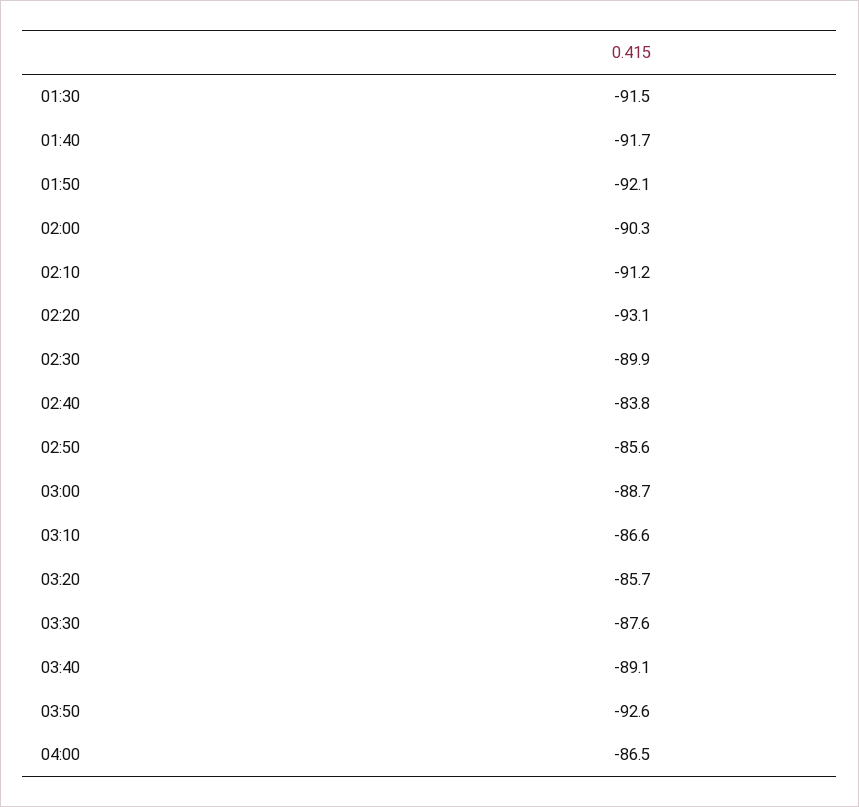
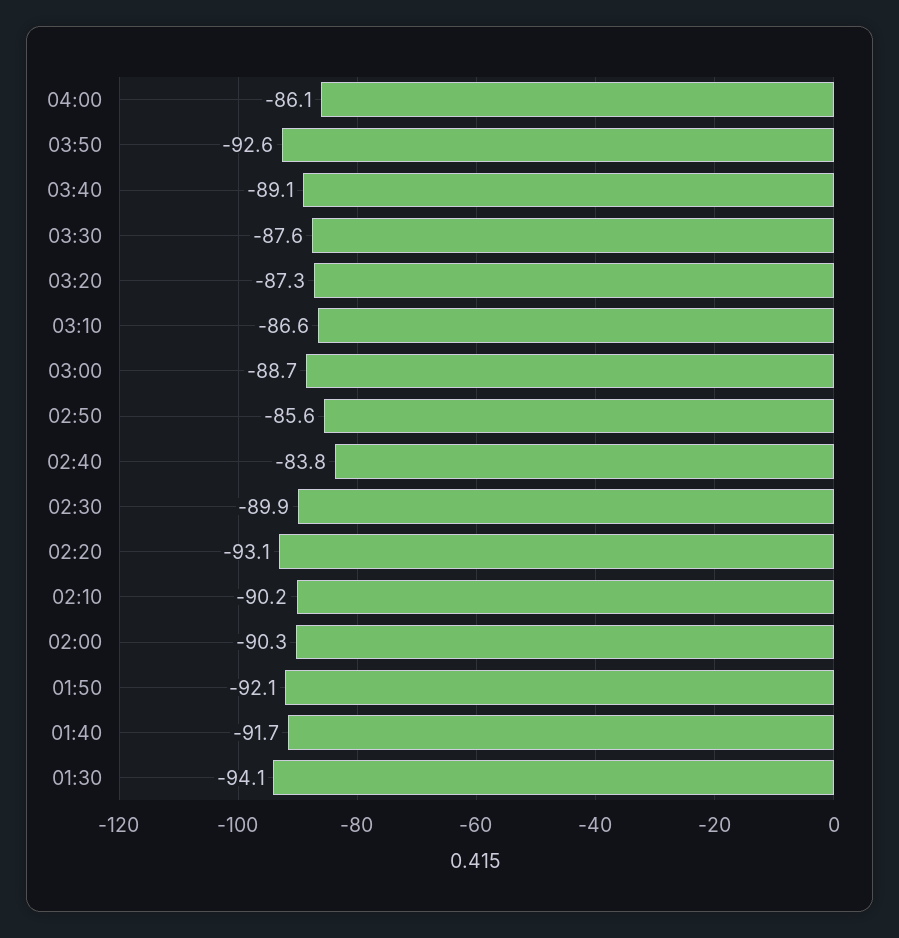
  {
-   "01:30": -91.5,
+   "01:30": -94.1,
    "01:40": -91.7,
    "01:50": -92.1,
    "02:00": -90.3,
-   "02:10": -91.2,
+   "02:10": -90.2,
    "02:20": -93.1,
    "02:30": -89.9,
    "02:40": -83.8,
    "02:50": -85.6,
    "03:00": -88.7,
    "03:10": -86.6,
-   "03:20": -85.7,
+   "03:20": -87.3,
    "03:30": -87.6,
    "03:40": -89.1,
    "03:50": -92.6,
-   "04:00": -86.5
+   "04:00": -86.1
  }

